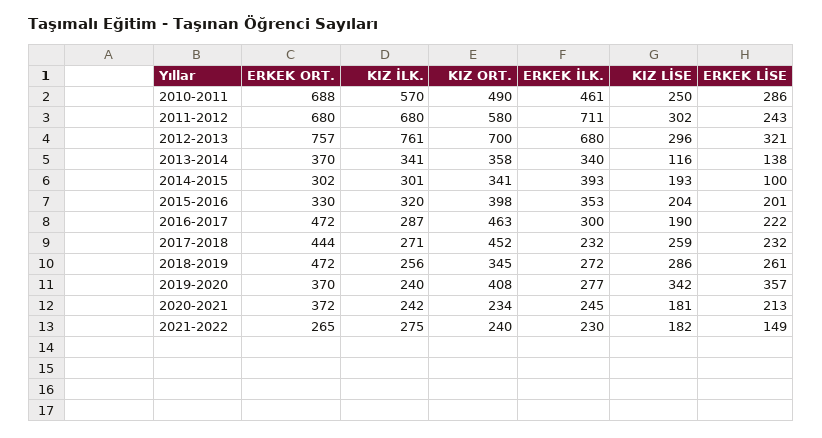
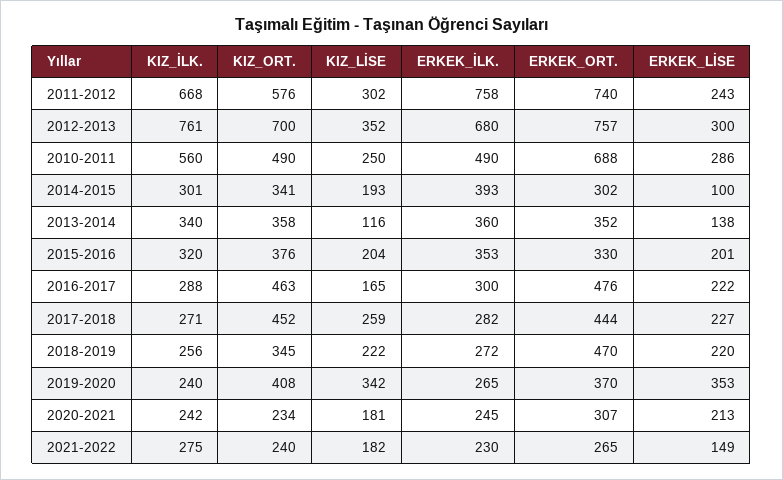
  {
    "ERKEK ORT.": {
      "2010-2011": 688,
-     "2011-2012": 680,
+     "2011-2012": 740,
      "2012-2013": 757,
-     "2013-2014": 370,
+     "2013-2014": 352,
      "2014-2015": 302,
      "2015-2016": 330,
-     "2016-2017": 472,
+     "2016-2017": 476,
      "2017-2018": 444,
-     "2018-2019": 472,
+     "2018-2019": 470,
      "2019-2020": 370,
-     "2020-2021": 372,
+     "2020-2021": 307,
      "2021-2022": 265
    },
    "KIZ İLK.": {
-     "2010-2011": 570,
+     "2010-2011": 560,
-     "2011-2012": 680,
+     "2011-2012": 668,
      "2012-2013": 761,
-     "2013-2014": 341,
+     "2013-2014": 340,
      "2014-2015": 301,
      "2015-2016": 320,
-     "2016-2017": 287,
+     "2016-2017": 288,
      "2017-2018": 271,
      "2018-2019": 256,
      "2019-2020": 240,
      "2020-2021": 242,
      "2021-2022": 275
    },
    "KIZ ORT.": {
      "2010-2011": 490,
-     "2011-2012": 580,
+     "2011-2012": 576,
      "2012-2013": 700,
      "2013-2014": 358,
      "2014-2015": 341,
-     "2015-2016": 398,
+     "2015-2016": 376,
      "2016-2017": 463,
      "2017-2018": 452,
      "2018-2019": 345,
      "2019-2020": 408,
      "2020-2021": 234,
      "2021-2022": 240
    },
    "ERKEK İLK.": {
-     "2010-2011": 461,
+     "2010-2011": 490,
-     "2011-2012": 711,
+     "2011-2012": 758,
      "2012-2013": 680,
-     "2013-2014": 340,
+     "2013-2014": 360,
      "2014-2015": 393,
      "2015-2016": 353,
      "2016-2017": 300,
-     "2017-2018": 232,
+     "2017-2018": 282,
      "2018-2019": 272,
-     "2019-2020": 277,
+     "2019-2020": 265,
      "2020-2021": 245,
      "2021-2022": 230
    },
    "KIZ LİSE": {
      "2010-2011": 250,
      "2011-2012": 302,
-     "2012-2013": 296,
+     "2012-2013": 352,
      "2013-2014": 116,
      "2014-2015": 193,
      "2015-2016": 204,
-     "2016-2017": 190,
+     "2016-2017": 165,
      "2017-2018": 259,
-     "2018-2019": 286,
+     "2018-2019": 222,
      "2019-2020": 342,
      "2020-2021": 181,
      "2021-2022": 182
    },
    "ERKEK LİSE": {
      "2010-2011": 286,
      "2011-2012": 243,
-     "2012-2013": 321,
+     "2012-2013": 300,
      "2013-2014": 138,
      "2014-2015": 100,
      "2015-2016": 201,
      "2016-2017": 222,
-     "2017-2018": 232,
+     "2017-2018": 227,
-     "2018-2019": 261,
+     "2018-2019": 220,
-     "2019-2020": 357,
+     "2019-2020": 353,
      "2020-2021": 213,
      "2021-2022": 149
    }
  }

